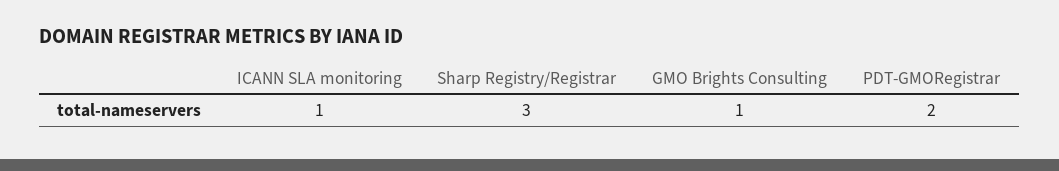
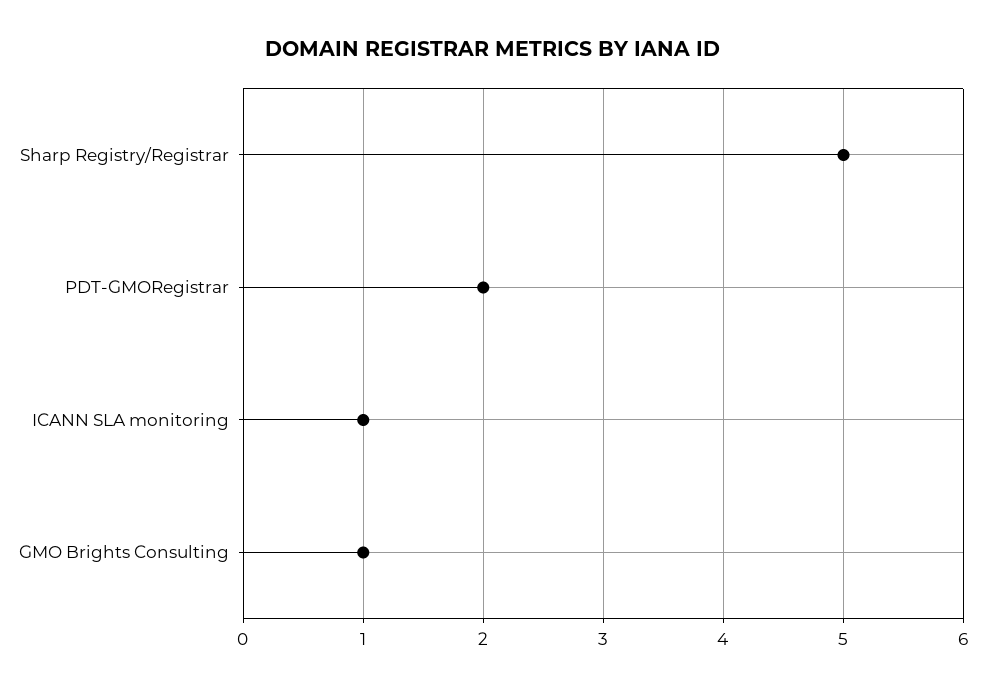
  {
    "ICANN SLA monitoring": 1,
-   "Sharp Registry/Registrar": 3,
+   "Sharp Registry/Registrar": 5,
    "GMO Brights Consulting": 1,
    "PDT-GMORegistrar": 2
  }

